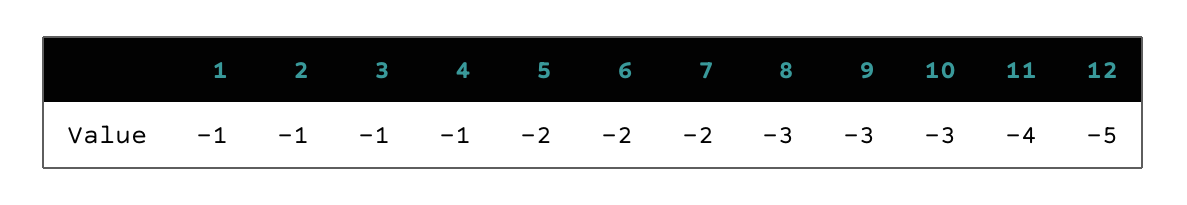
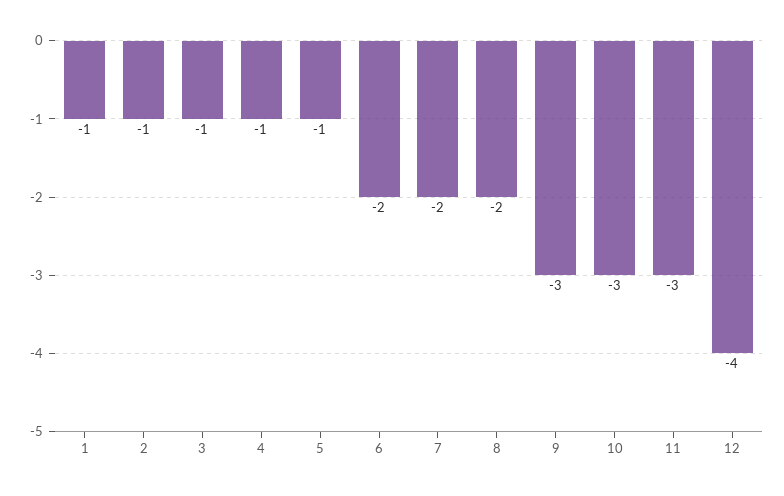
  {
    "1": -1,
    "2": -1,
    "3": -1,
    "4": -1,
-   "5": -2,
+   "5": -1,
    "6": -2,
    "7": -2,
-   "8": -3,
+   "8": -2,
    "9": -3,
    "10": -3,
-   "11": -4,
+   "11": -3,
-   "12": -5
+   "12": -4
  }

